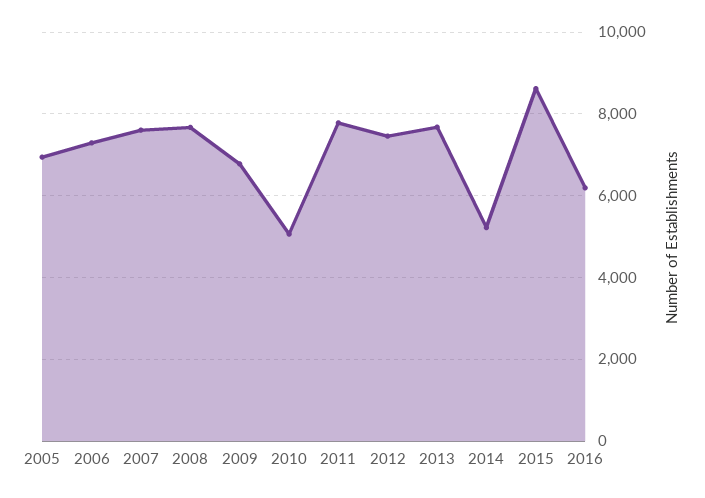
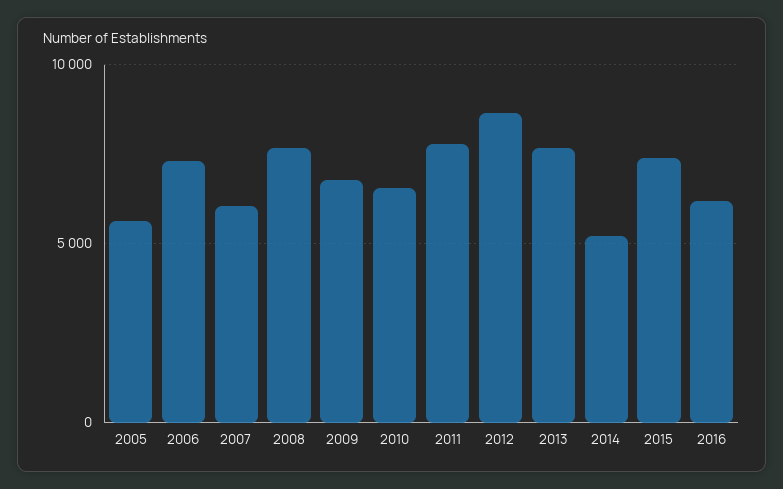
  {
-   "2005": 7000,
+   "2005": 5500,
    "2006": 7200,
-   "2007": 7600,
+   "2007": 6000,
    "2008": 7600,
    "2009": 6800,
-   "2010": 5000,
+   "2010": 6500,
    "2011": 7800,
-   "2012": 7400,
+   "2012": 8500,
    "2013": 7600,
    "2014": 5200,
-   "2015": 8600,
+   "2015": 7500,
    "2016": 6200
  }

